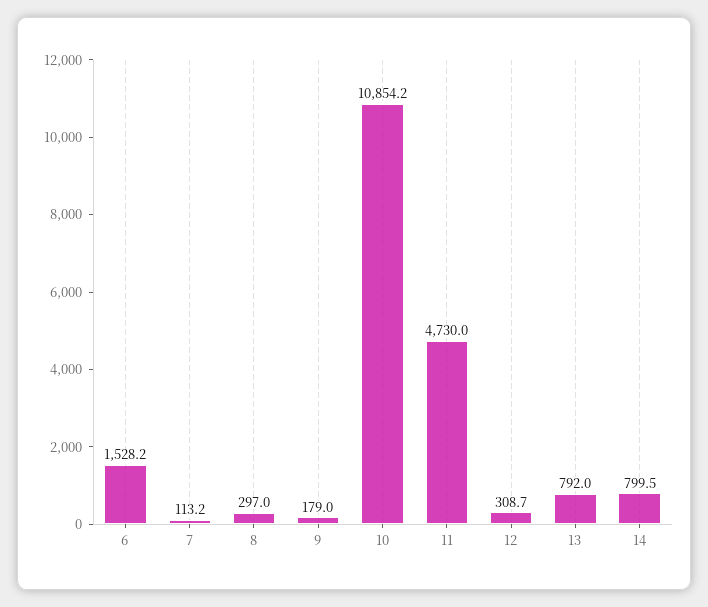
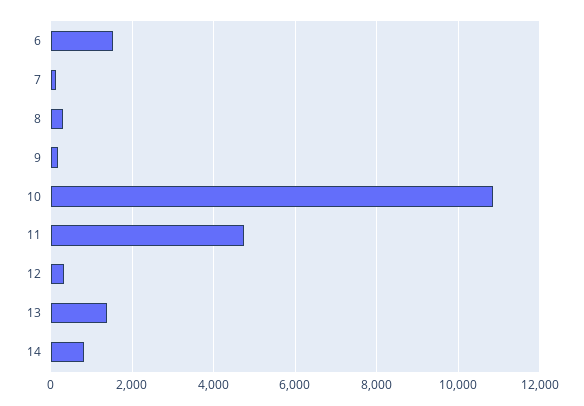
  {
    "6": 1528.2,
    "7": 113.2,
    "8": 297,
    "9": 179,
    "10": 10854.2,
    "11": 4730,
    "12": 308.7,
-   "13": 792,
+   "13": 1400,
    "14": 799.5
  }

